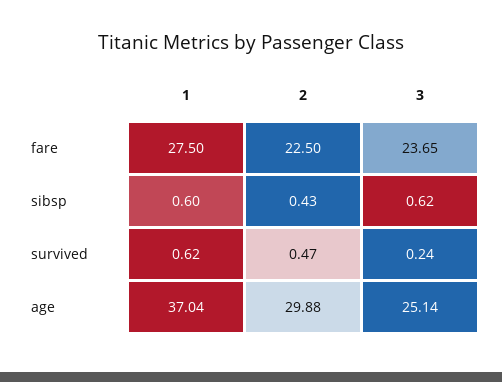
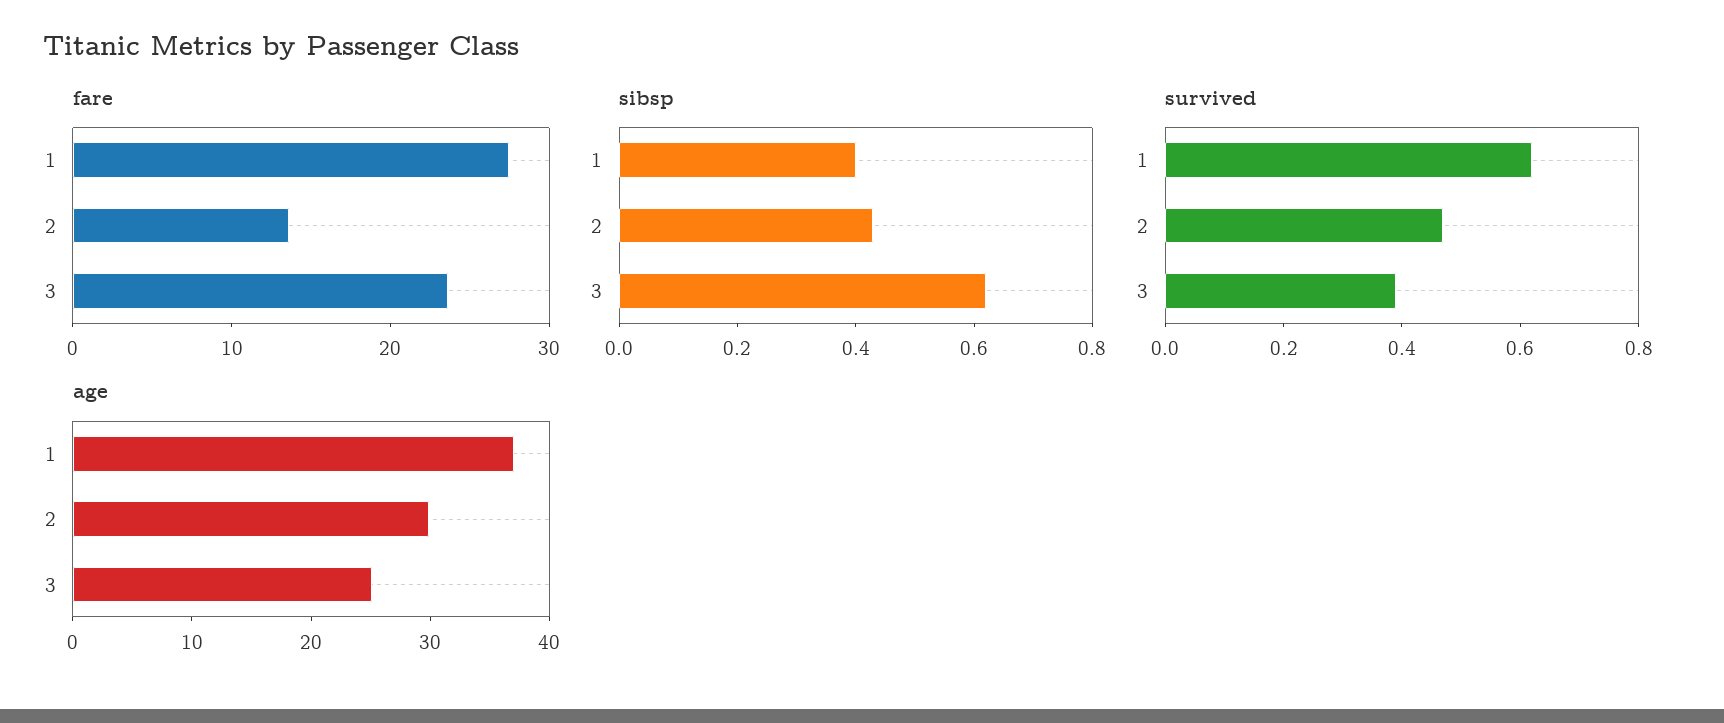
  {
    "fare": {
      "1": 27.5,
-     "2": 22.5,
+     "2": 14,
      "3": 23.65
    },
    "sibsp": {
-     "1": 0.6,
+     "1": 0.4,
      "2": 0.43,
      "3": 0.62
    },
    "survived": {
      "1": 0.62,
      "2": 0.47,
-     "3": 0.24
+     "3": 0.4
    },
    "age": {
      "1": 37.04,
      "2": 29.88,
      "3": 25.14
    }
  }

